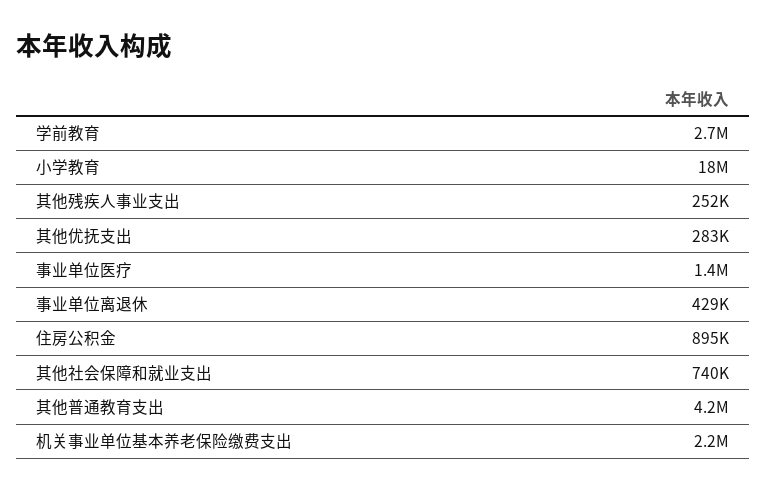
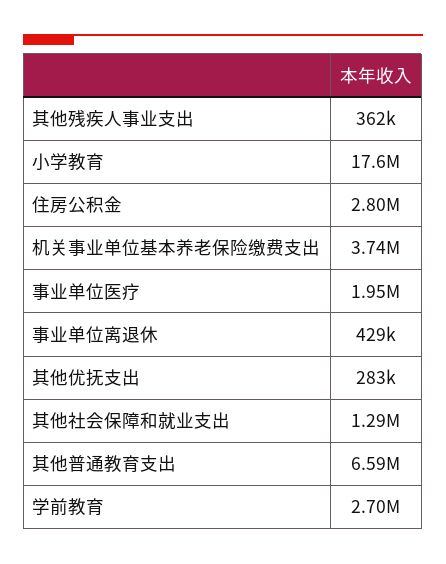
  {
    "学前教育": 2700000,
    "小学教育": 17600000,
-   "其他残疾人事业支出": 252000,
+   "其他残疾人事业支出": 362000,
    "其他优抚支出": 283000,
-   "事业单位医疗": 1400000,
+   "事业单位医疗": 1950000,
    "事业单位离退休": 429000,
-   "住房公积金": 895000,
+   "住房公积金": 2800000,
-   "其他社会保障和就业支出": 740000,
+   "其他社会保障和就业支出": 1290000,
-   "其他普通教育支出": 4200000,
+   "其他普通教育支出": 6590000,
-   "机关事业单位基本养老保险缴费支出": 2200000
+   "机关事业单位基本养老保险缴费支出": 3740000
  }

